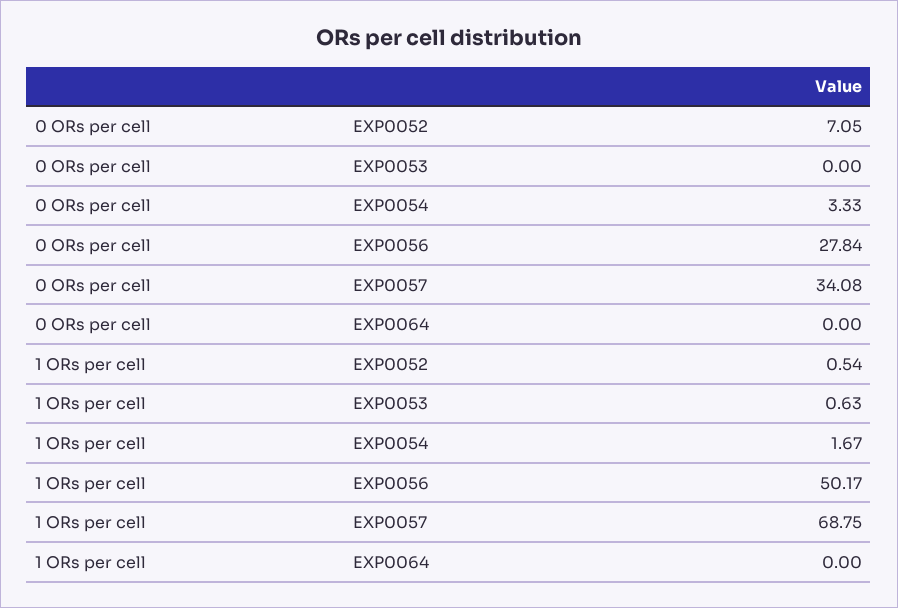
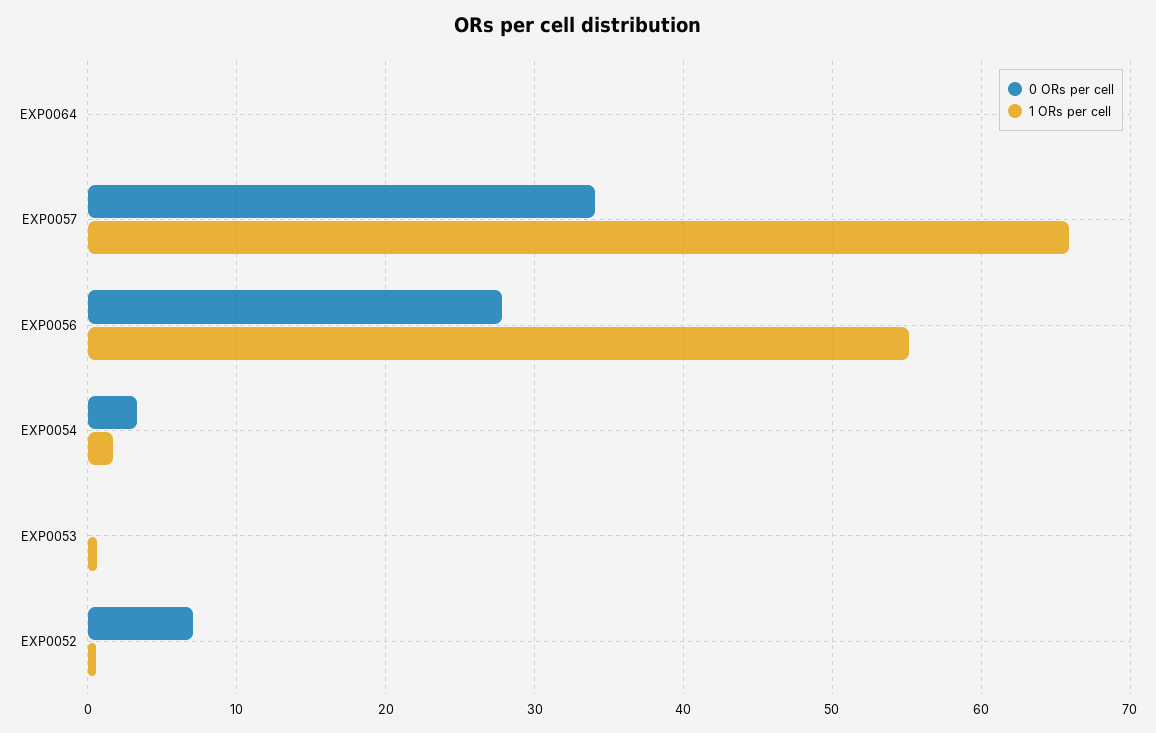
  {
    "0 ORs per cell": {
      "EXP0052": 7.05,
      "EXP0053": 0,
      "EXP0054": 3.33,
      "EXP0056": 27.84,
      "EXP0057": 34.08,
      "EXP0064": 0
    },
    "1 ORs per cell": {
      "EXP0052": 0.54,
      "EXP0053": 0.63,
      "EXP0054": 1.67,
-     "EXP0056": 50.17,
+     "EXP0056": 55,
-     "EXP0057": 68.75,
+     "EXP0057": 66,
      "EXP0064": 0
    }
  }

